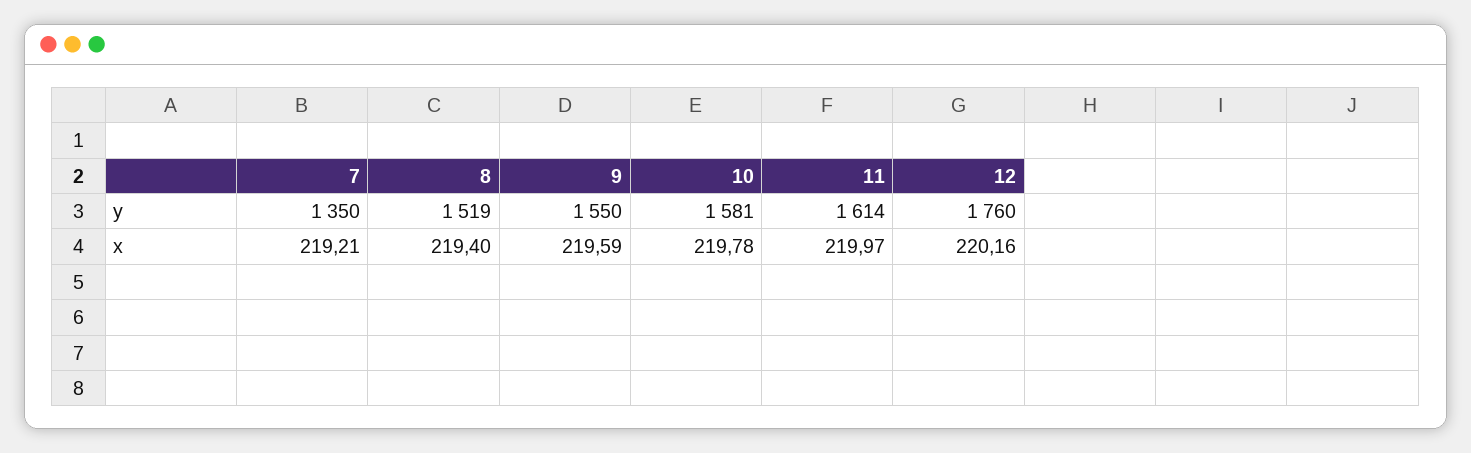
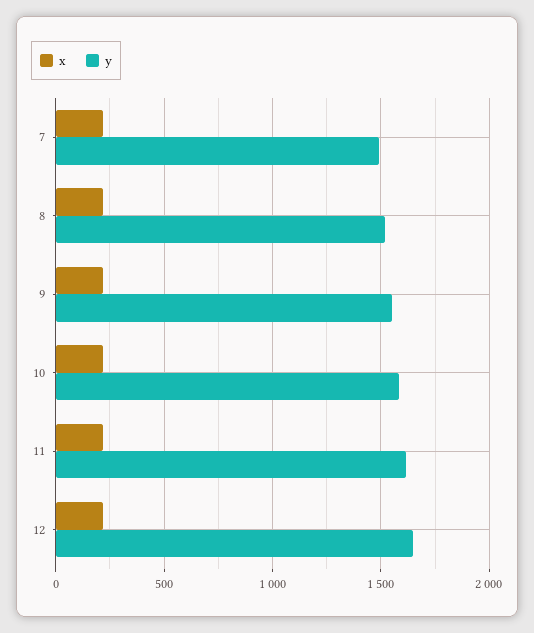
  {
    "y": {
-     "7": 1350,
+     "7": 1500,
      "8": 1519,
      "9": 1550,
      "10": 1581,
      "11": 1614,
-     "12": 1760
+     "12": 1650
    },
    "x": {
      "7": 219.21,
      "8": 219.4,
      "9": 219.59,
      "10": 219.78,
      "11": 219.97,
      "12": 220.16
    }
  }

